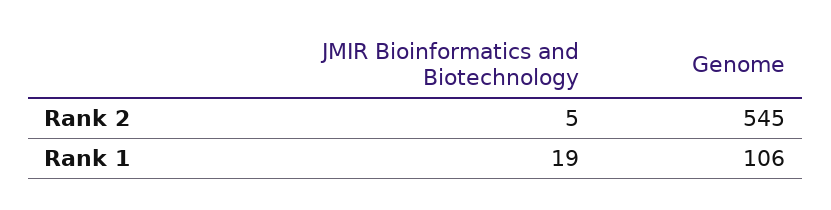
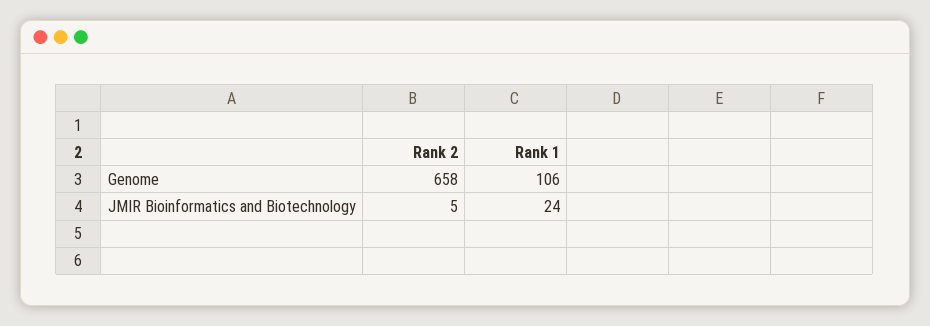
  {
    "JMIR Bioinformatics and Biotechnology": {
      "Rank 2": 5,
-     "Rank 1": 19
+     "Rank 1": 24
    },
    "Genome": {
-     "Rank 2": 545,
+     "Rank 2": 658,
      "Rank 1": 106
    }
  }

